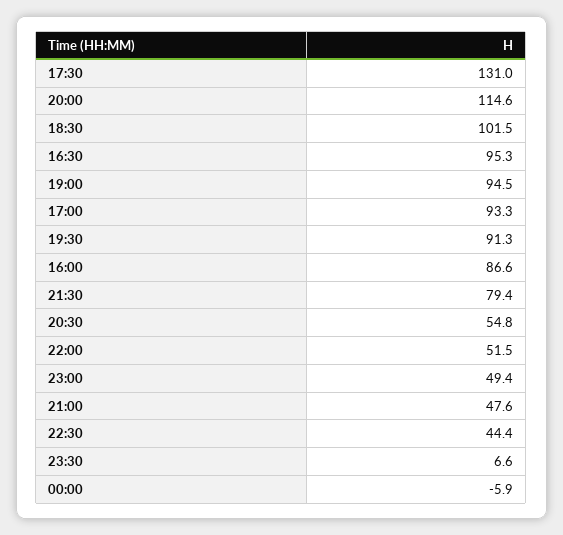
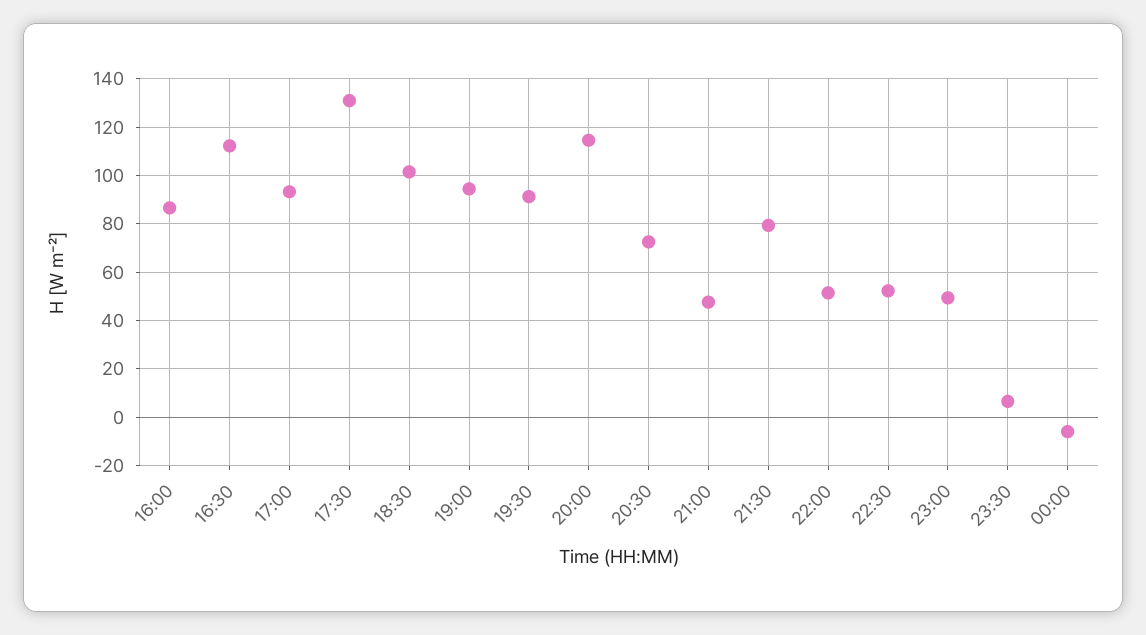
  {
    "17:30": 131,
    "20:00": 114.6,
    "18:30": 101.5,
-   "16:30": 95.3,
+   "16:30": 112.5,
    "19:00": 94.5,
    "17:00": 93.3,
    "19:30": 91.3,
    "16:00": 86.6,
    "21:30": 79.4,
-   "20:30": 54.8,
+   "20:30": 72.5,
    "22:00": 51.5,
    "23:00": 49.4,
    "21:00": 47.6,
-   "22:30": 44.4,
+   "22:30": 52.5,
    "23:30": 6.6,
    "00:00": -5.9
  }

